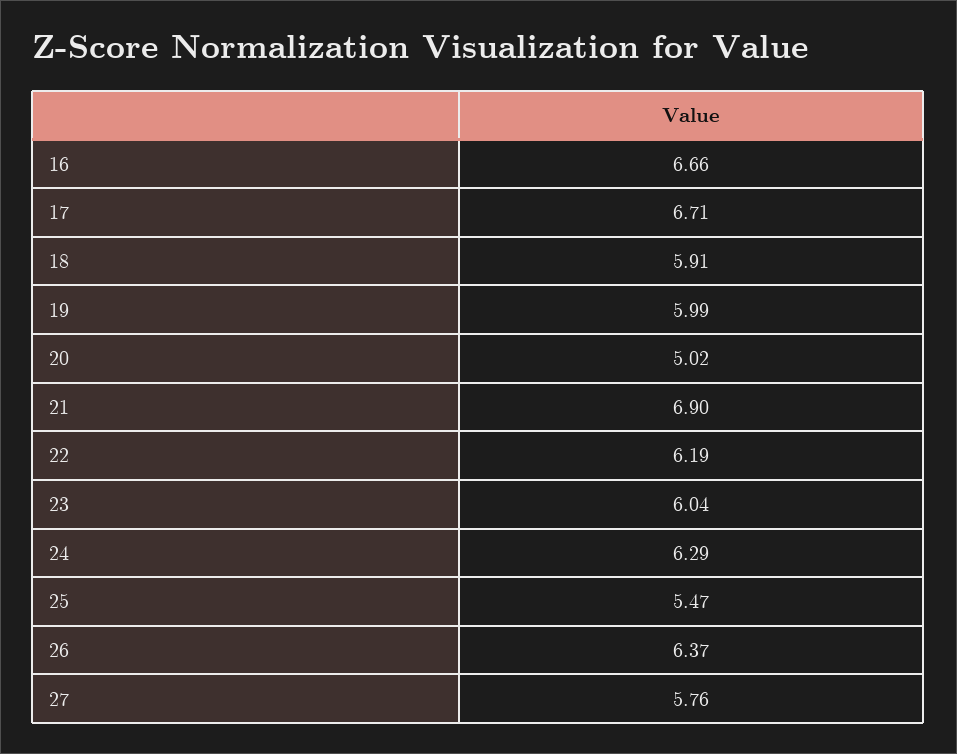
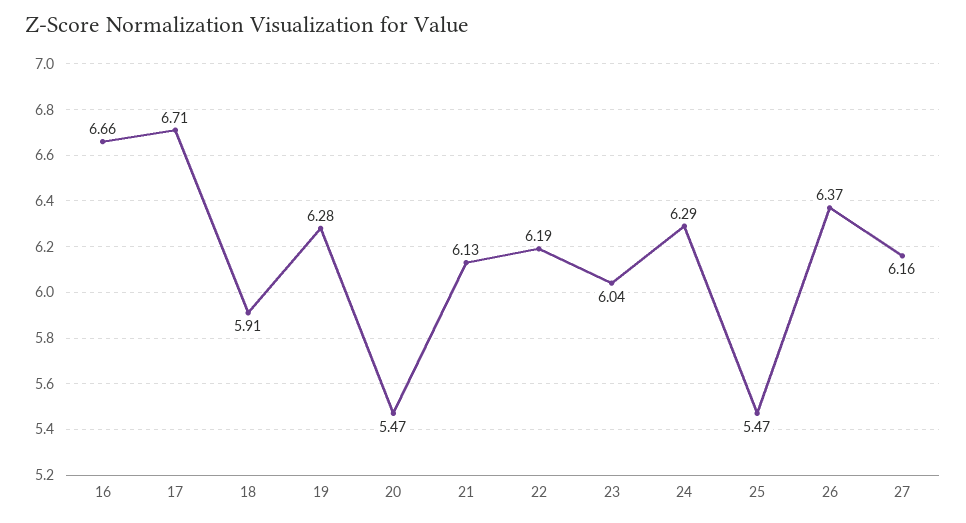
  {
    "16": 6.66,
    "17": 6.71,
    "18": 5.91,
-   "19": 5.99,
+   "19": 6.28,
-   "20": 5.02,
+   "20": 5.47,
-   "21": 6.9,
+   "21": 6.13,
    "22": 6.19,
    "23": 6.04,
    "24": 6.29,
    "25": 5.47,
    "26": 6.37,
-   "27": 5.76
+   "27": 6.16
  }

